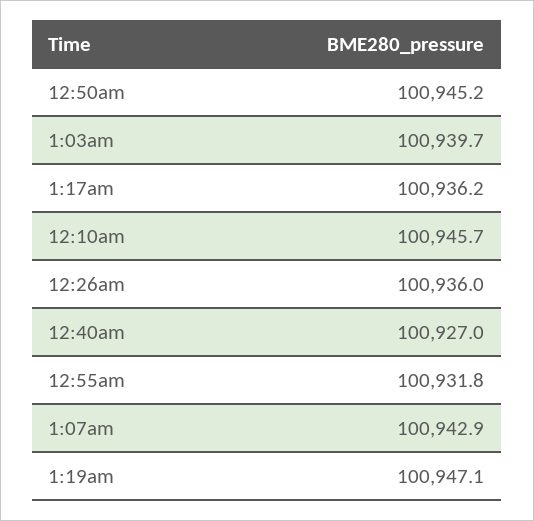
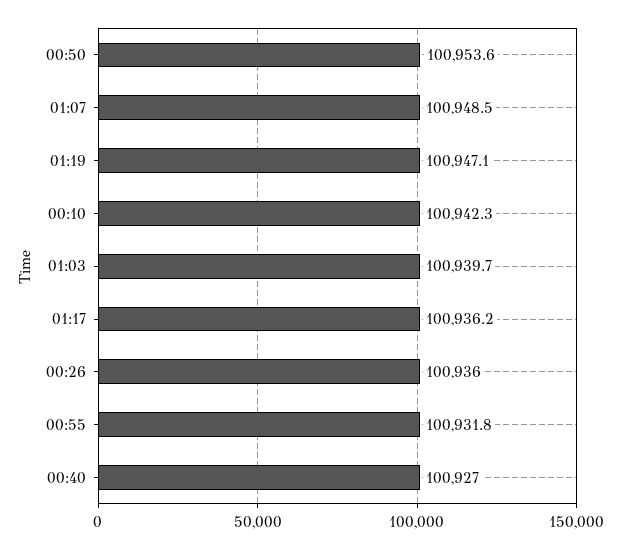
  {
-   "12:50am": 100945.2,
+   "12:50am": 100953.6,
    "1:03am": 100939.7,
    "1:17am": 100936.2,
-   "12:10am": 100945.7,
+   "12:10am": 100942.3,
    "12:26am": 100936,
    "12:40am": 100927,
    "12:55am": 100931.8,
-   "1:07am": 100942.9,
+   "1:07am": 100948.5,
    "1:19am": 100947.1
  }

